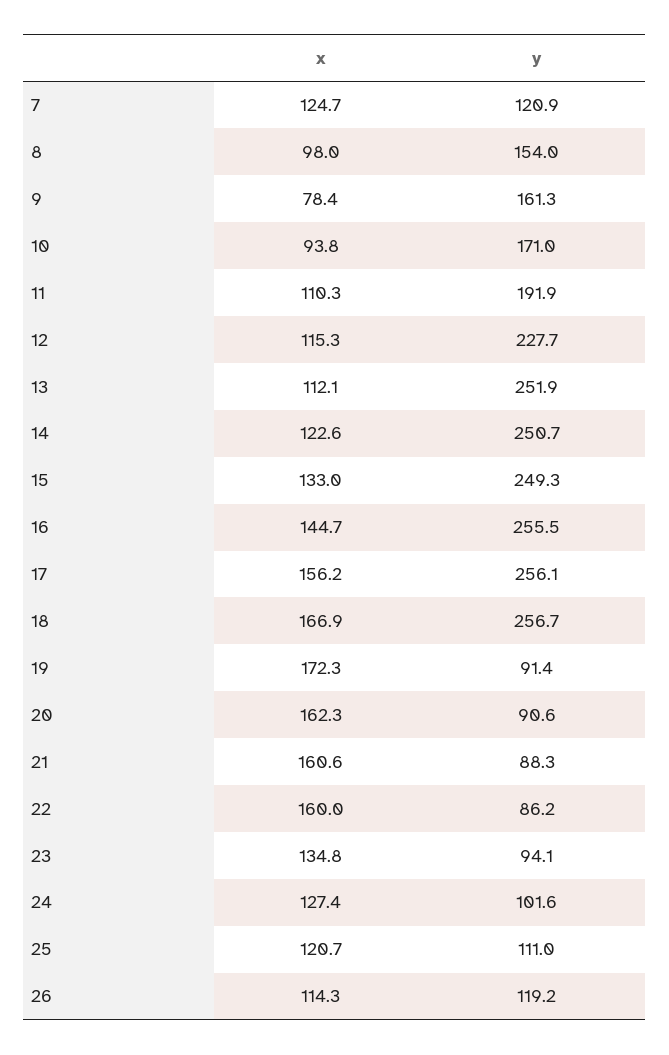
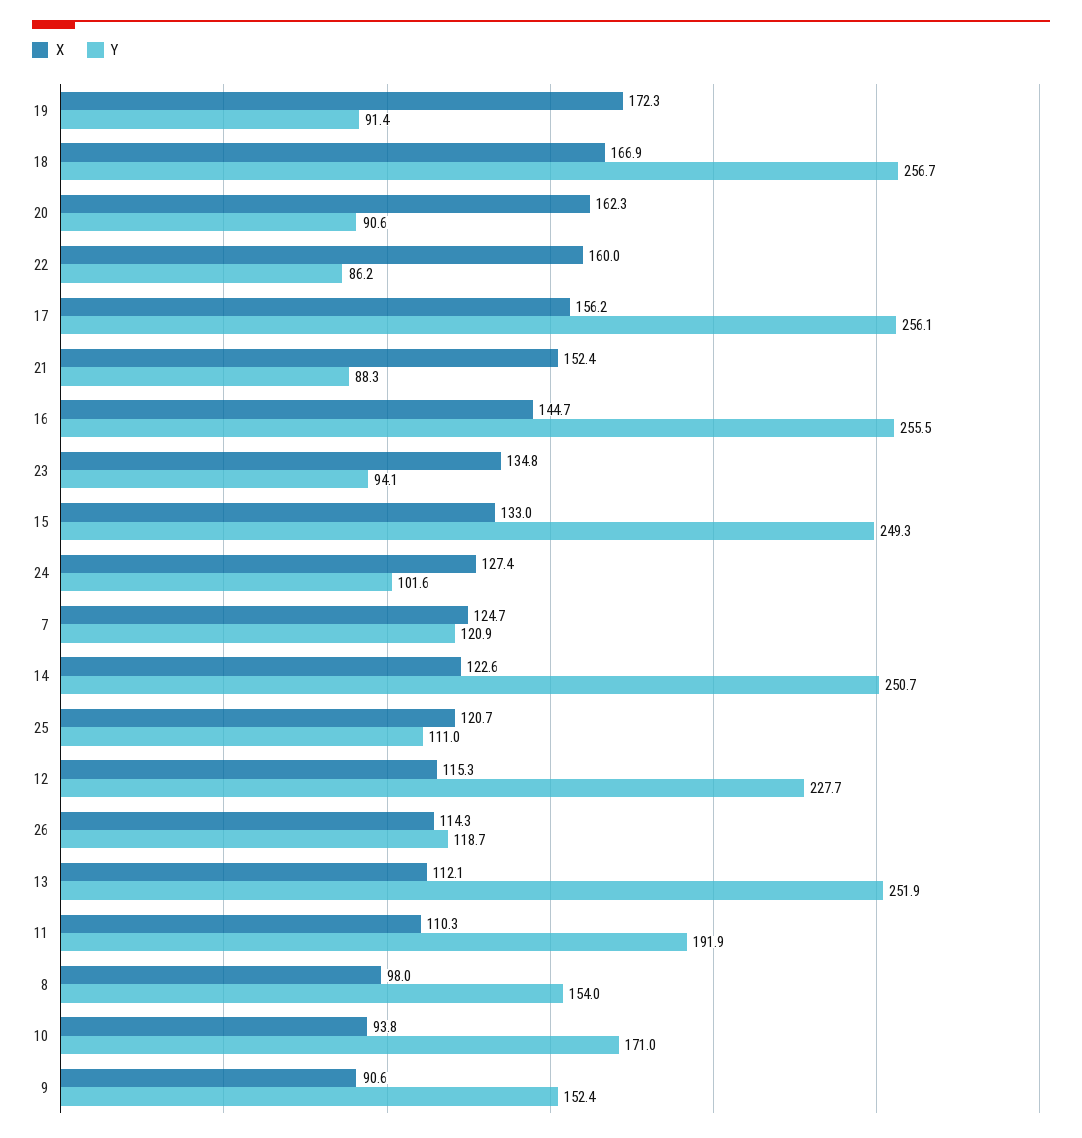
  {
    "x": {
      "7": 124.7,
      "8": 98,
-     "9": 78.4,
+     "9": 90.6,
      "10": 93.8,
      "11": 110.3,
      "12": 115.3,
      "13": 112.1,
      "14": 122.6,
      "15": 133,
      "16": 144.7,
      "17": 156.2,
      "18": 166.9,
      "19": 172.3,
      "20": 162.3,
-     "21": 160.6,
+     "21": 152.4,
      "22": 160,
      "23": 134.8,
      "24": 127.4,
      "25": 120.7,
      "26": 114.3
    },
    "y": {
      "7": 120.9,
      "8": 154,
-     "9": 161.3,
+     "9": 152.4,
      "10": 171,
      "11": 191.9,
      "12": 227.7,
      "13": 251.9,
      "14": 250.7,
      "15": 249.3,
      "16": 255.5,
      "17": 256.1,
      "18": 256.7,
      "19": 91.4,
      "20": 90.6,
      "21": 88.3,
      "22": 86.2,
      "23": 94.1,
      "24": 101.6,
      "25": 111,
-     "26": 119.2
+     "26": 118.7
    }
  }

